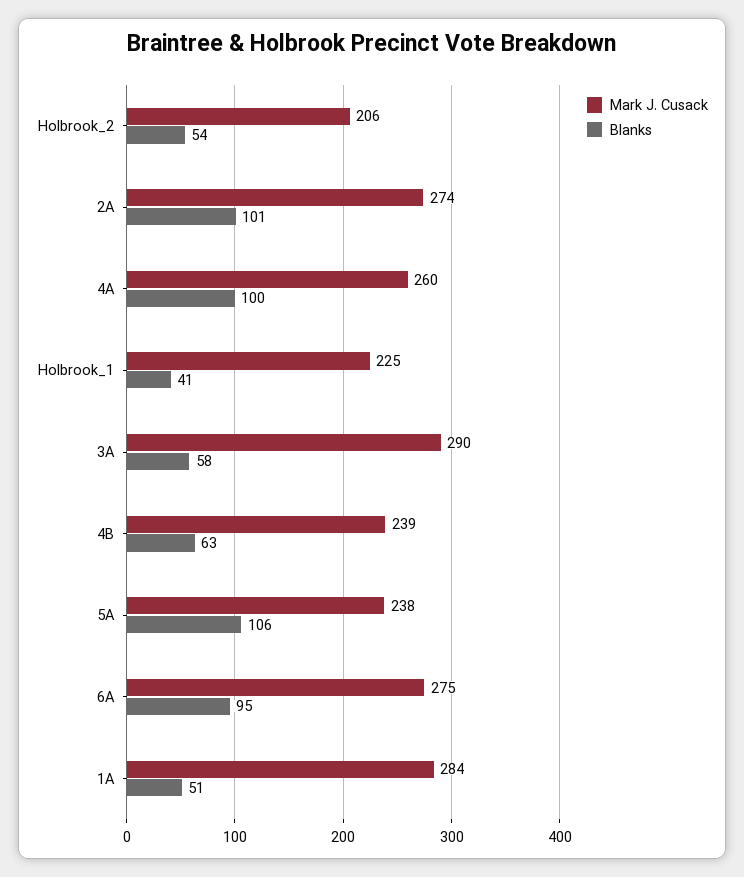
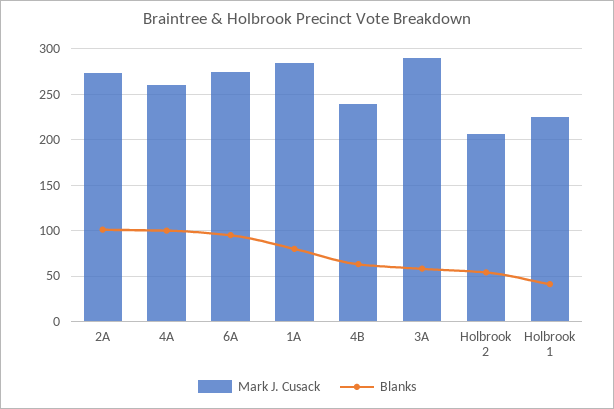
  {
    "Mark J. Cusack": {
      "Holbrook_2": 206,
      "2A": 274,
      "4A": 260,
      "Holbrook_1": 225,
      "3A": 290,
      "4B": 239,
-     "5A": 238,
      "6A": 275,
      "1A": 284
    },
    "Blanks": {
      "Holbrook_2": 54,
      "2A": 101,
      "4A": 100,
      "Holbrook_1": 41,
      "3A": 58,
      "4B": 63,
-     "5A": 106,
      "6A": 95,
-     "1A": 51
+     "1A": 80
    }
  }

